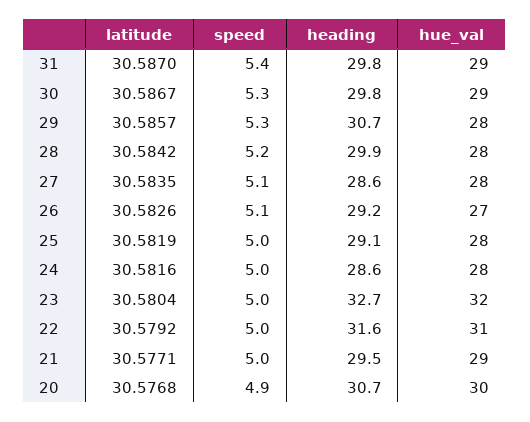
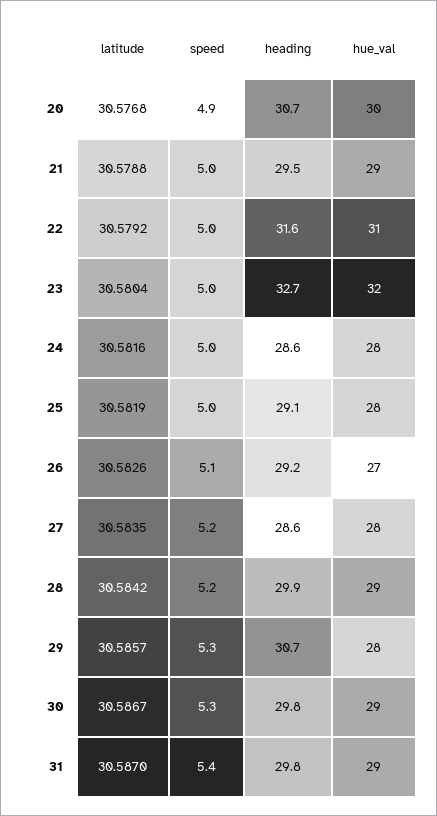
  {
    "latitude": {
      "31": 30.587,
      "30": 30.5867,
      "29": 30.5857,
      "28": 30.5842,
      "27": 30.5835,
      "26": 30.5826,
      "25": 30.5819,
      "24": 30.5816,
      "23": 30.5804,
      "22": 30.5792,
-     "21": 30.5771,
+     "21": 30.5788,
      "20": 30.5768
    },
    "speed": {
      "31": 5.4,
      "30": 5.3,
      "29": 5.3,
      "28": 5.2,
-     "27": 5.1,
+     "27": 5.2,
      "26": 5.1,
      "25": 5,
      "24": 5,
      "23": 5,
      "22": 5,
      "21": 5,
      "20": 4.9
    },
    "heading": {
      "31": 29.8,
      "30": 29.8,
      "29": 30.7,
      "28": 29.9,
      "27": 28.6,
      "26": 29.2,
      "25": 29.1,
      "24": 28.6,
      "23": 32.7,
      "22": 31.6,
      "21": 29.5,
      "20": 30.7
    },
    "hue_val": {
      "31": 29,
      "30": 29,
      "29": 28,
-     "28": 28,
+     "28": 29,
      "27": 28,
      "26": 27,
      "25": 28,
      "24": 28,
      "23": 32,
      "22": 31,
      "21": 29,
      "20": 30
    }
  }

